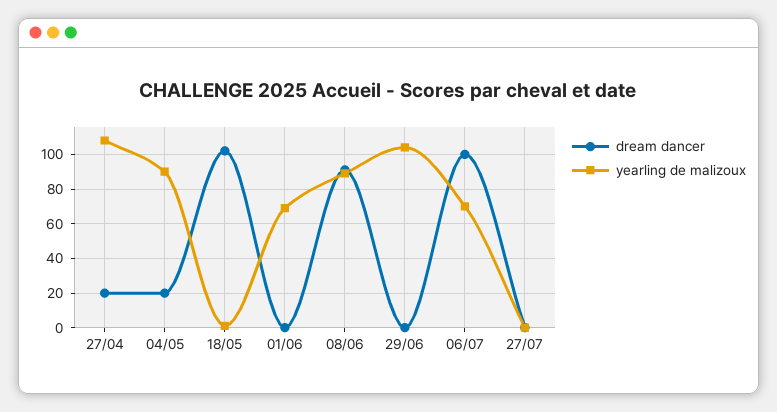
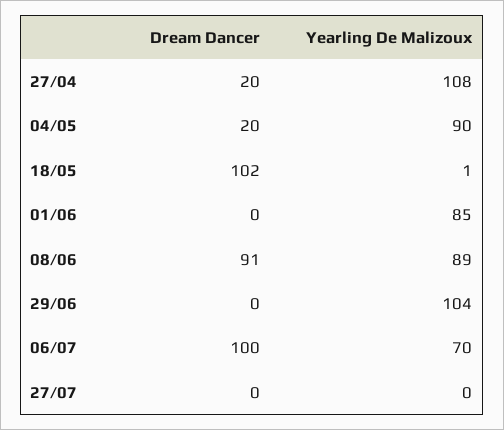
  {
    "dream dancer": {
      "27/04": 20,
      "04/05": 20,
      "18/05": 102,
      "01/06": 0,
      "08/06": 91,
      "29/06": 0,
      "06/07": 100,
      "27/07": 0
    },
    "yearling de malizoux": {
      "27/04": 108,
      "04/05": 90,
      "18/05": 1,
-     "01/06": 70,
+     "01/06": 85,
      "08/06": 89,
      "29/06": 104,
      "06/07": 70,
      "27/07": 0
    }
  }

